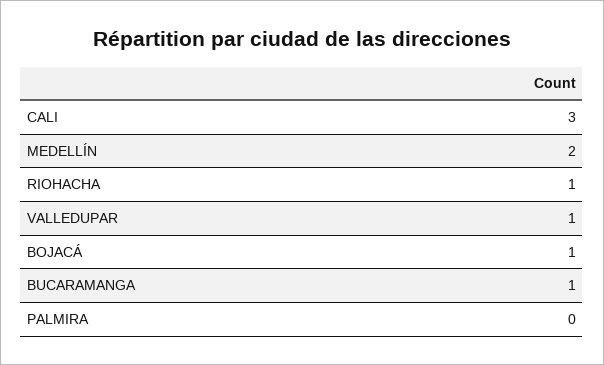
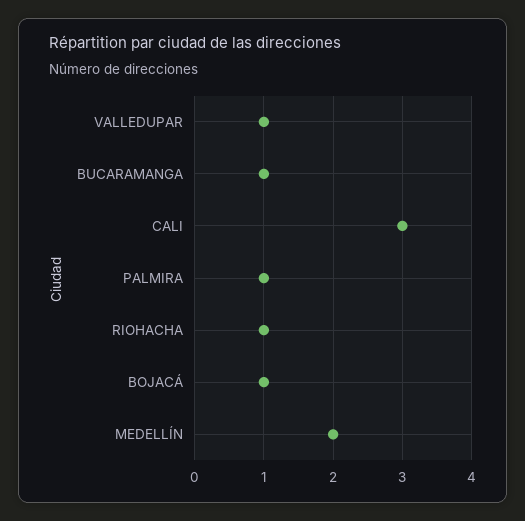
  {
    "CALI": 3,
    "MEDELLÍN": 2,
    "RIOHACHA": 1,
    "VALLEDUPAR": 1,
    "BOJACÁ": 1,
    "BUCARAMANGA": 1,
-   "PALMIRA": 0
+   "PALMIRA": 1
  }

